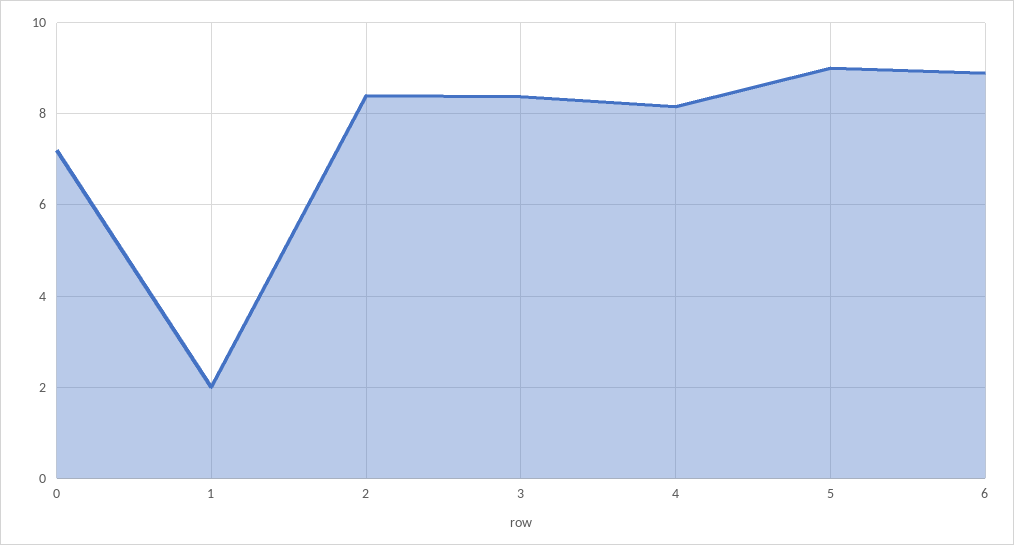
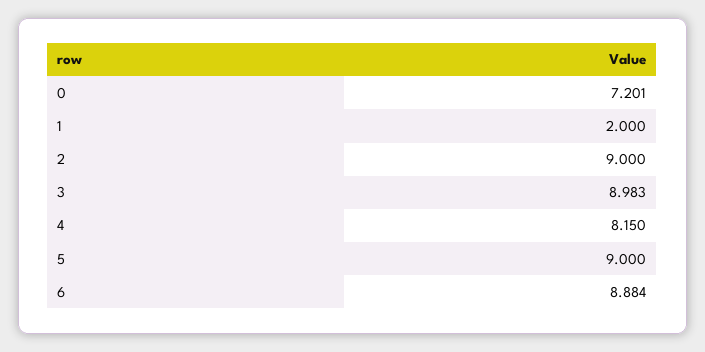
  {
    "0": 7.201,
    "1": 2,
-   "2": 8.4,
+   "2": 9,
-   "3": 8.4,
+   "3": 8.983,
    "4": 8.15,
    "5": 9,
    "6": 8.884
  }

